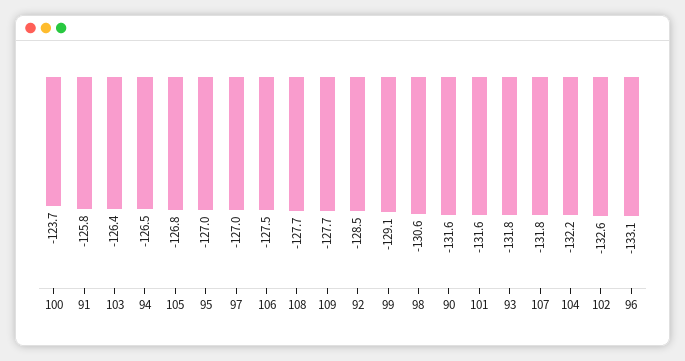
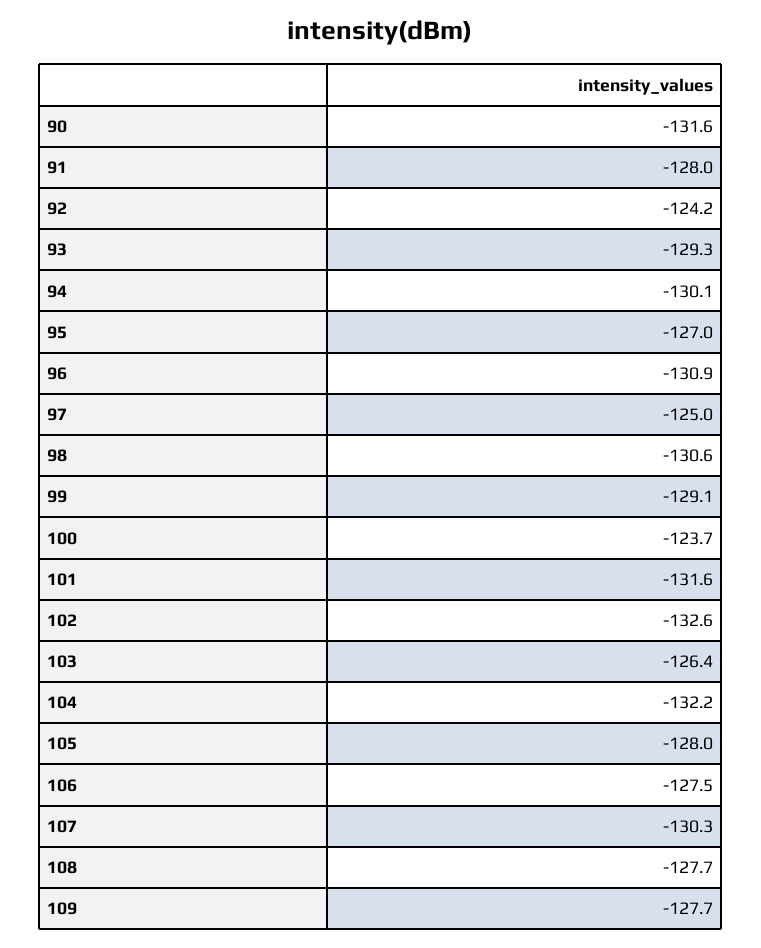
  {
    "100": -123.7,
-   "91": -125.8,
+   "91": -128,
    "103": -126.4,
-   "94": -126.5,
+   "94": -130.1,
-   "105": -126.8,
+   "105": -128,
    "95": -127,
-   "97": -127,
+   "97": -125,
    "106": -127.5,
    "108": -127.7,
    "109": -127.7,
-   "92": -128.5,
+   "92": -124.2,
    "99": -129.1,
    "98": -130.6,
    "90": -131.6,
    "101": -131.6,
-   "93": -131.8,
+   "93": -129.3,
-   "107": -131.8,
+   "107": -130.3,
    "104": -132.2,
    "102": -132.6,
-   "96": -133.1
+   "96": -130.9
  }

